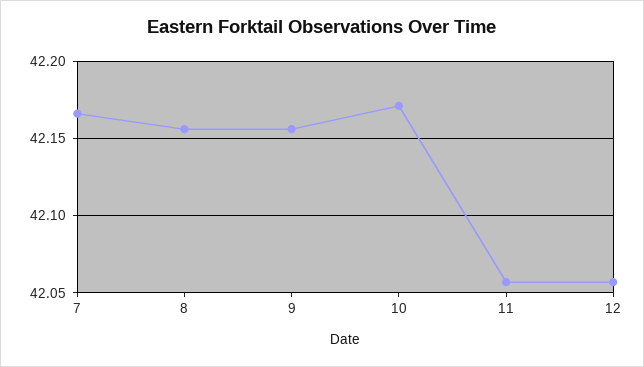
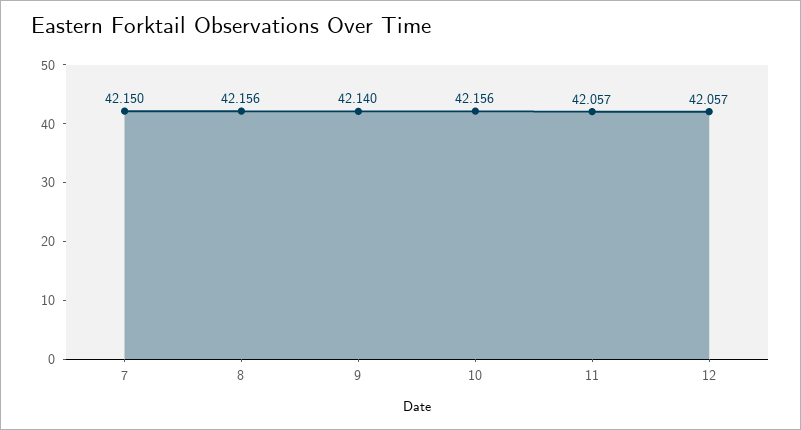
  {
-   "7": 42.165,
+   "7": 42.15,
    "8": 42.156,
-   "9": 42.155,
+   "9": 42.14,
-   "10": 42.17,
+   "10": 42.156,
    "11": 42.057,
    "12": 42.057
  }

